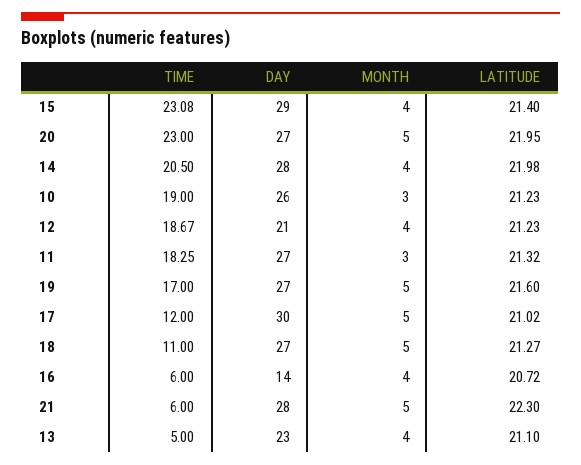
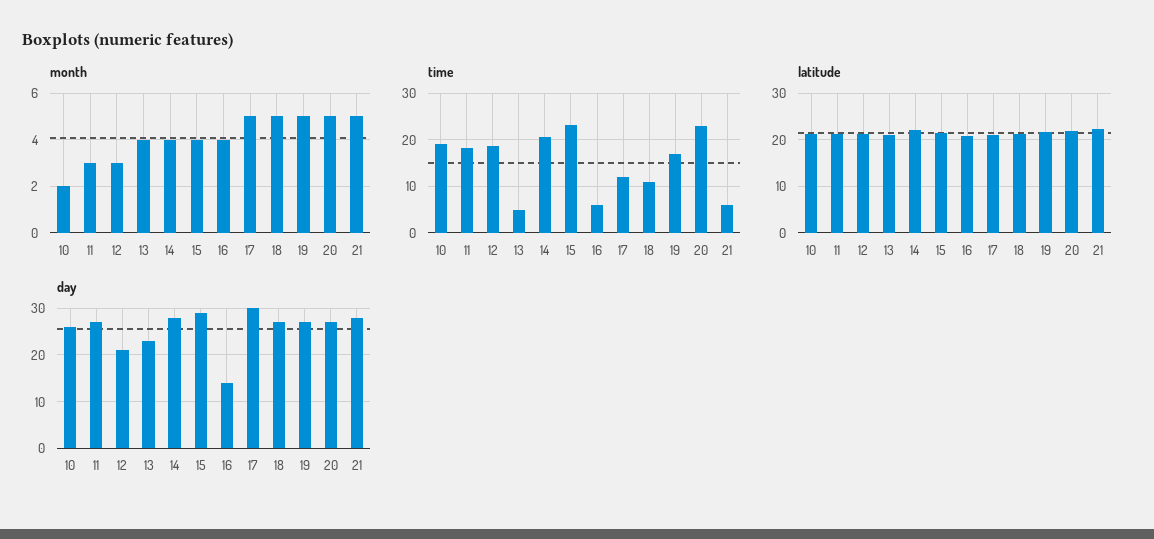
  {
    "TIME": {
      "15": 23.08,
      "20": 23,
      "14": 20.5,
      "10": 19,
      "12": 18.67,
      "11": 18.25,
      "19": 17,
      "17": 12,
      "18": 11,
      "16": 6,
      "21": 6,
      "13": 5
    },
    "DAY": {
      "15": 29,
      "20": 27,
      "14": 28,
      "10": 26,
      "12": 21,
      "11": 27,
      "19": 27,
      "17": 30,
      "18": 27,
      "16": 14,
      "21": 28,
      "13": 23
    },
    "MONTH": {
      "15": 4,
      "20": 5,
      "14": 4,
-     "10": 3,
+     "10": 2,
-     "12": 4,
+     "12": 3,
      "11": 3,
      "19": 5,
      "17": 5,
      "18": 5,
      "16": 4,
      "21": 5,
      "13": 4
    },
    "LATITUDE": {
      "15": 21.4,
      "20": 21.95,
      "14": 21.98,
      "10": 21.23,
      "12": 21.23,
      "11": 21.32,
      "19": 21.6,
      "17": 21.02,
      "18": 21.27,
      "16": 20.72,
      "21": 22.3,
      "13": 21.1
    }
  }

